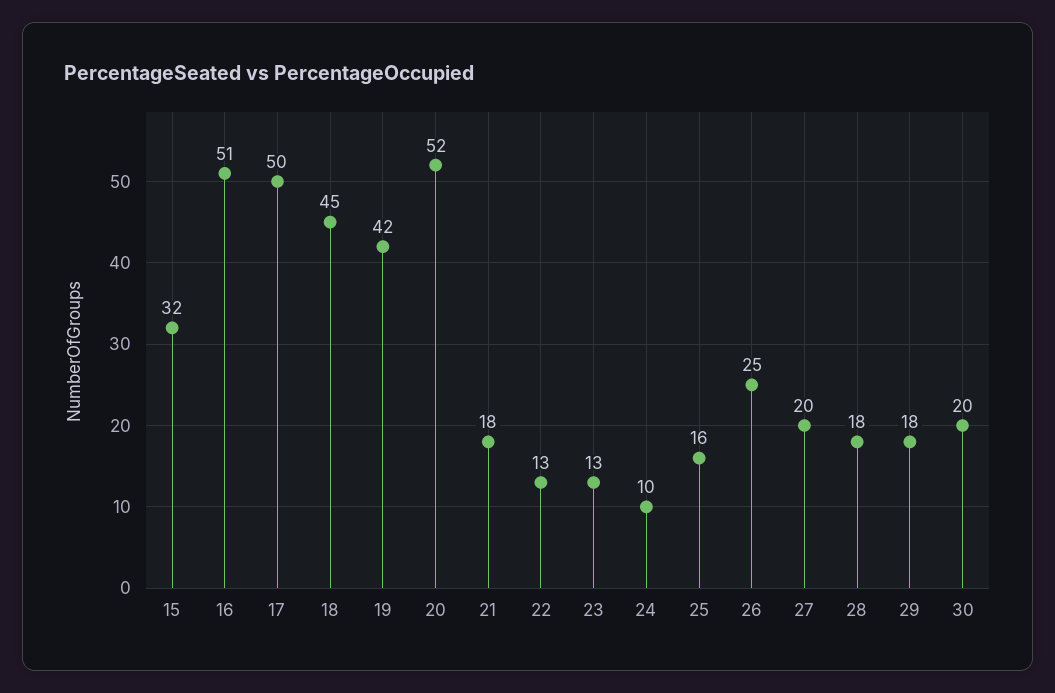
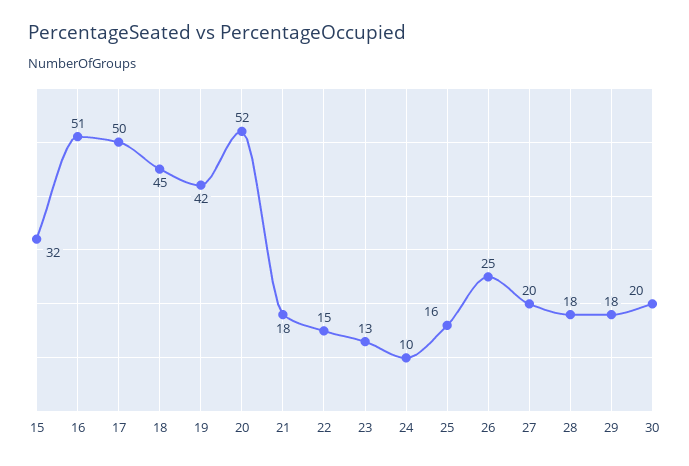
  {
    "15": 32,
    "16": 51,
    "17": 50,
    "18": 45,
    "19": 42,
    "20": 52,
    "21": 18,
-   "22": 13,
+   "22": 15,
    "23": 13,
    "24": 10,
    "25": 16,
    "26": 25,
    "27": 20,
    "28": 18,
    "29": 18,
    "30": 20
  }

